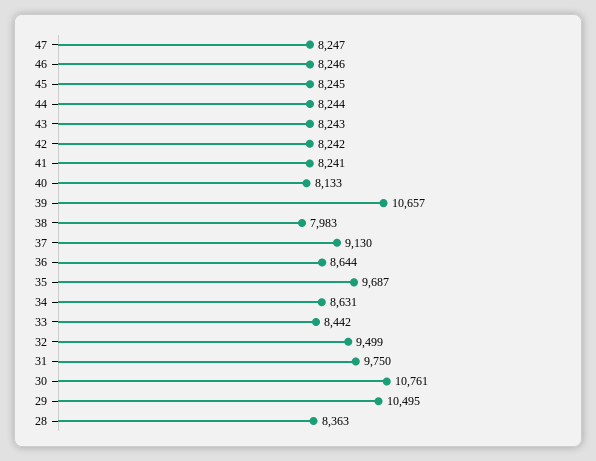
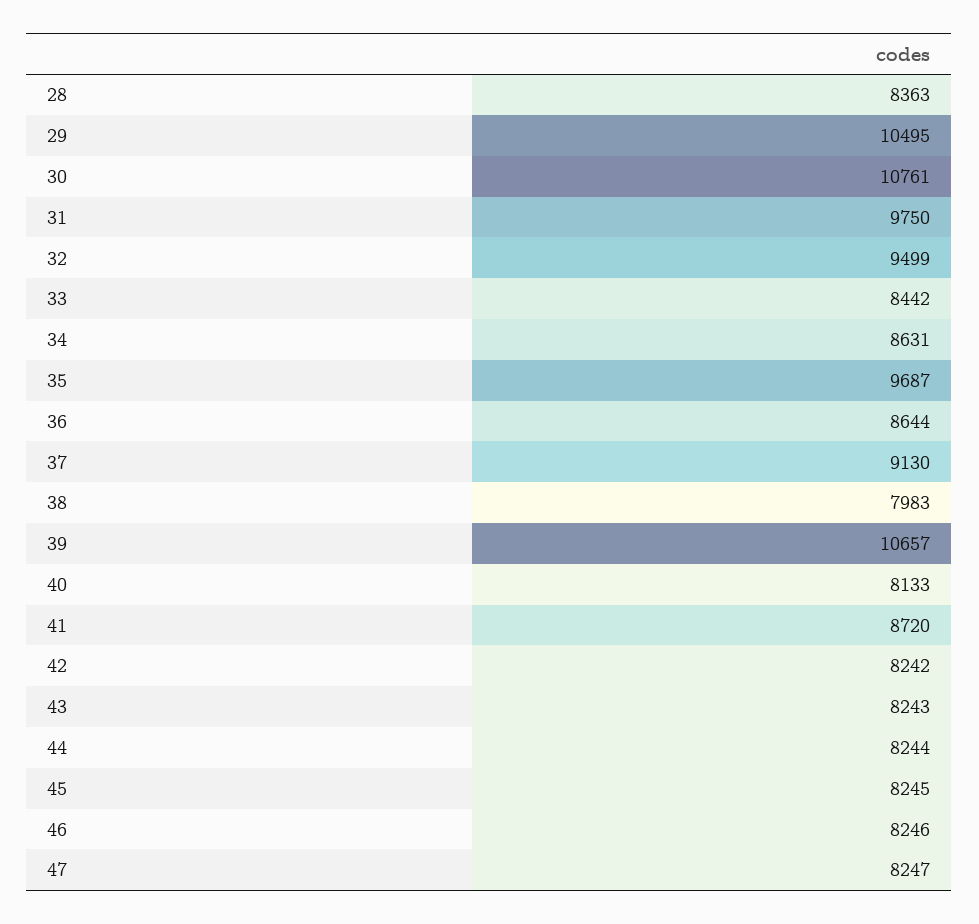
  {
    "47": 8247,
    "46": 8246,
    "45": 8245,
    "44": 8244,
    "43": 8243,
    "42": 8242,
-   "41": 8241,
+   "41": 8720,
    "40": 8133,
    "39": 10657,
    "38": 7983,
    "37": 9130,
    "36": 8644,
    "35": 9687,
    "34": 8631,
    "33": 8442,
    "32": 9499,
    "31": 9750,
    "30": 10761,
    "29": 10495,
    "28": 8363
  }

